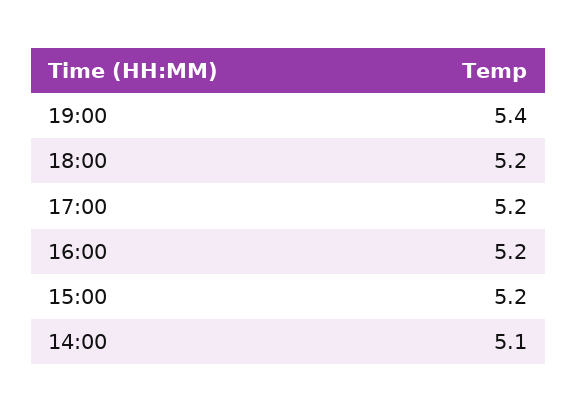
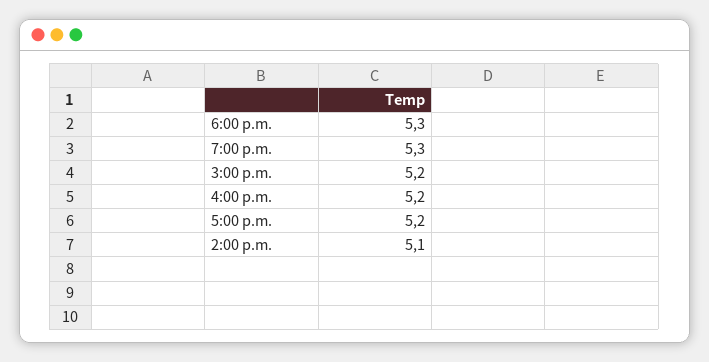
  {
-   "19:00": 5.4,
+   "19:00": 5.3,
-   "18:00": 5.2,
+   "18:00": 5.3,
    "17:00": 5.2,
    "16:00": 5.2,
    "15:00": 5.2,
    "14:00": 5.1
  }

